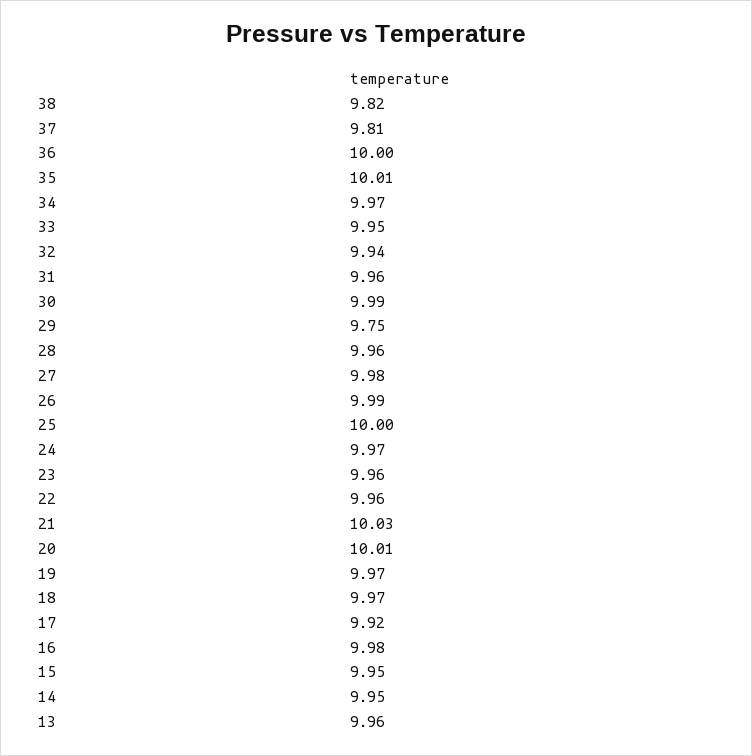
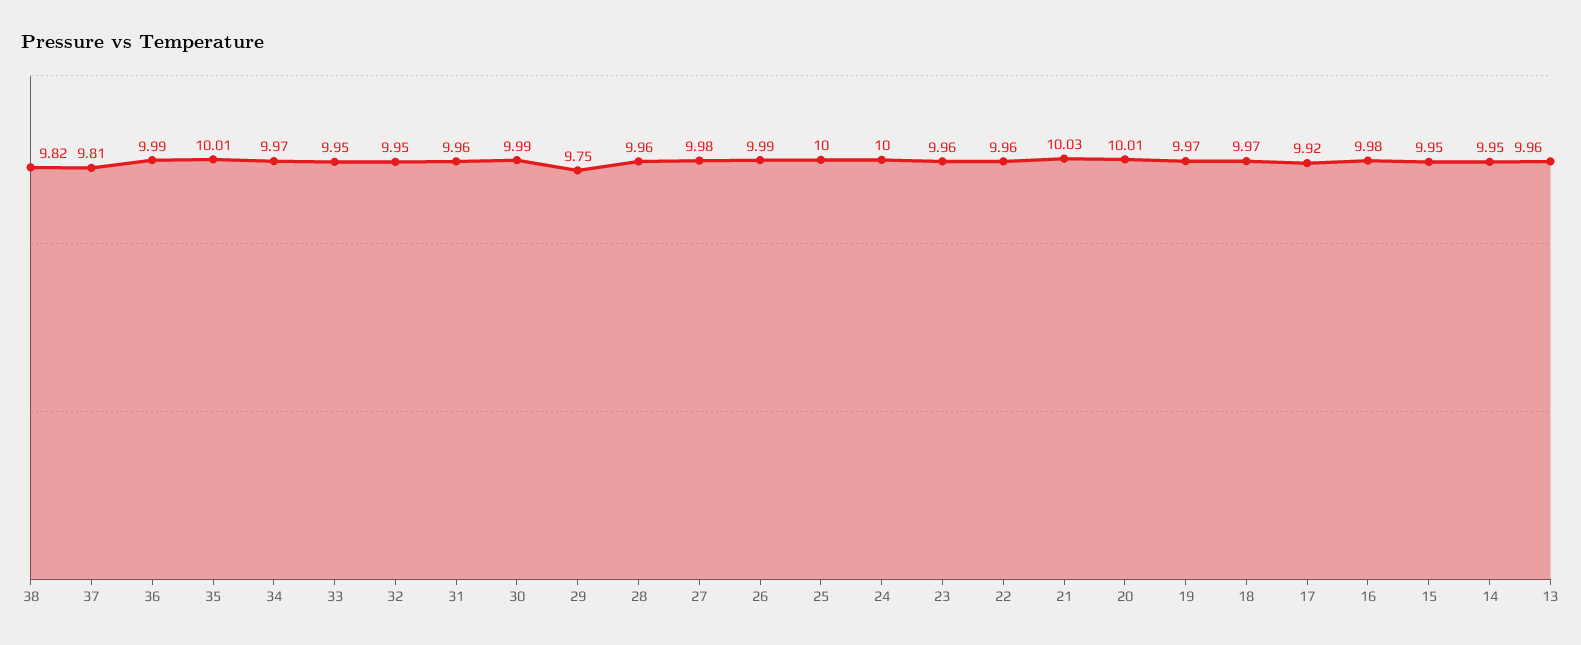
  {
    "38": 9.82,
    "37": 9.81,
-   "36": 10,
+   "36": 9.99,
    "35": 10.01,
    "34": 9.97,
    "33": 9.95,
-   "32": 9.94,
+   "32": 9.95,
    "31": 9.96,
    "30": 9.99,
    "29": 9.75,
    "28": 9.96,
    "27": 9.98,
    "26": 9.99,
    "25": 10,
-   "24": 9.97,
+   "24": 10,
    "23": 9.96,
    "22": 9.96,
    "21": 10.03,
    "20": 10.01,
    "19": 9.97,
    "18": 9.97,
    "17": 9.92,
    "16": 9.98,
    "15": 9.95,
    "14": 9.95,
    "13": 9.96
  }

